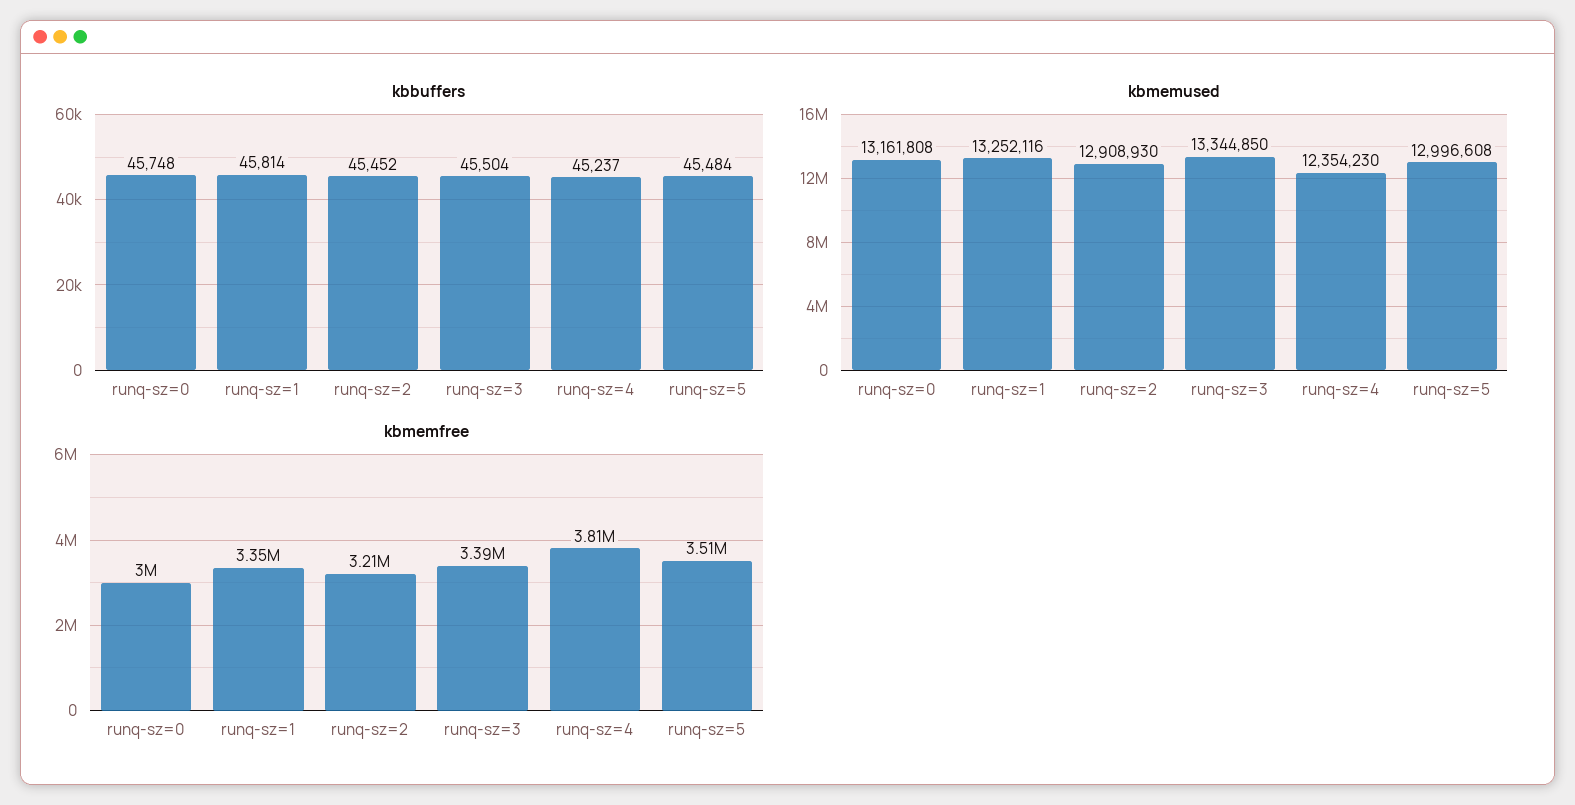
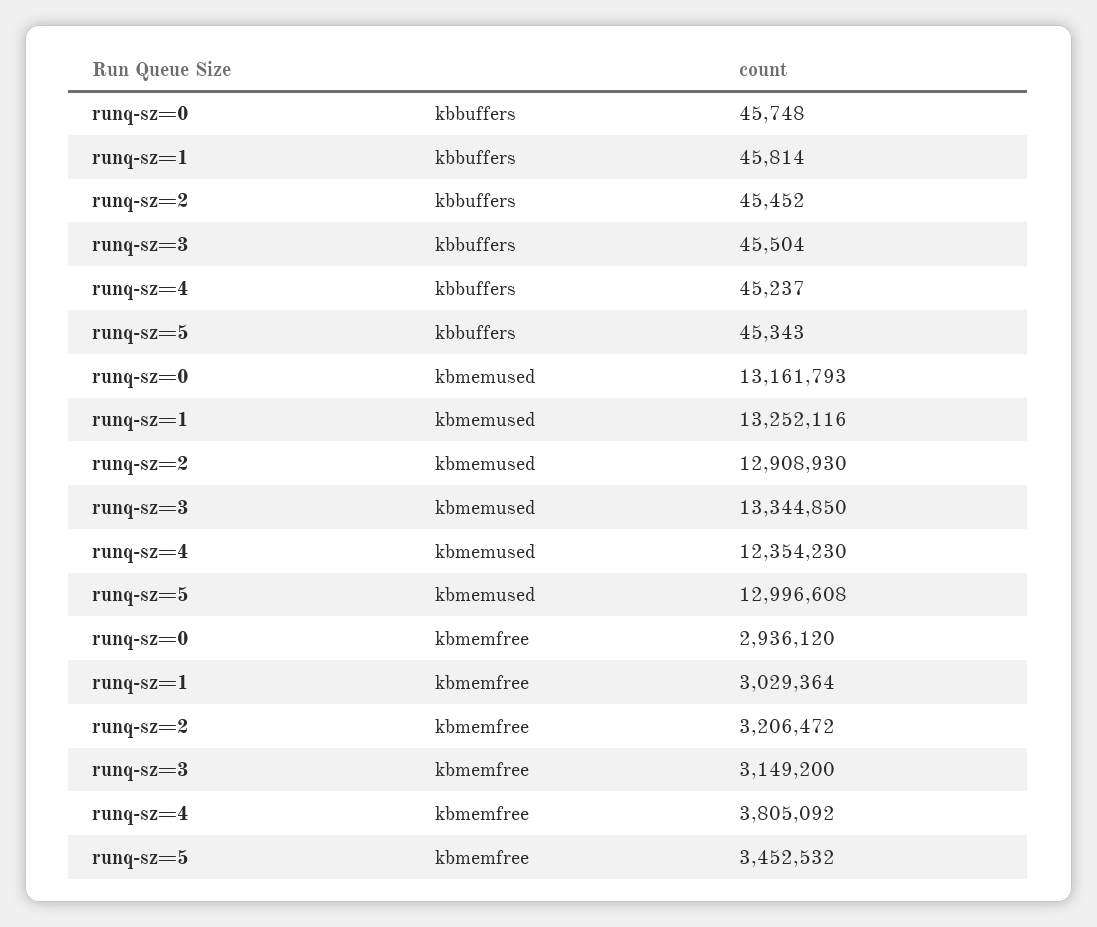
  {
    "kbbuffers": {
      "runq-sz=0": 45748,
      "runq-sz=1": 45814,
      "runq-sz=2": 45452,
      "runq-sz=3": 45504,
      "runq-sz=4": 45237,
-     "runq-sz=5": 45484
+     "runq-sz=5": 45343
    },
    "kbmemused": {
-     "runq-sz=0": 13161808,
+     "runq-sz=0": 13161793,
      "runq-sz=1": 13252116,
      "runq-sz=2": 12908930,
      "runq-sz=3": 13344850,
      "runq-sz=4": 12354230,
      "runq-sz=5": 12996608
    },
    "kbmemfree": {
-     "runq-sz=0": 3000000,
+     "runq-sz=0": 2936120,
-     "runq-sz=1": 3350000,
+     "runq-sz=1": 3029364,
      "runq-sz=2": 3206472,
-     "runq-sz=3": 3390000,
+     "runq-sz=3": 3149200,
      "runq-sz=4": 3805092,
-     "runq-sz=5": 3510000
+     "runq-sz=5": 3452532
    }
  }

